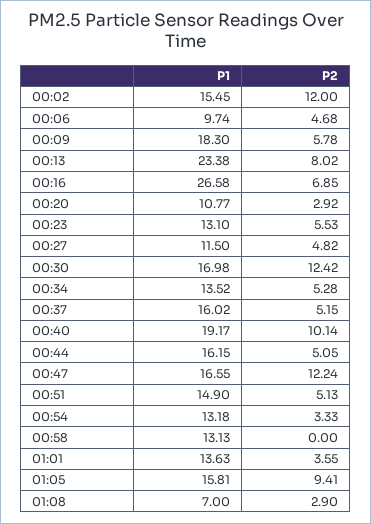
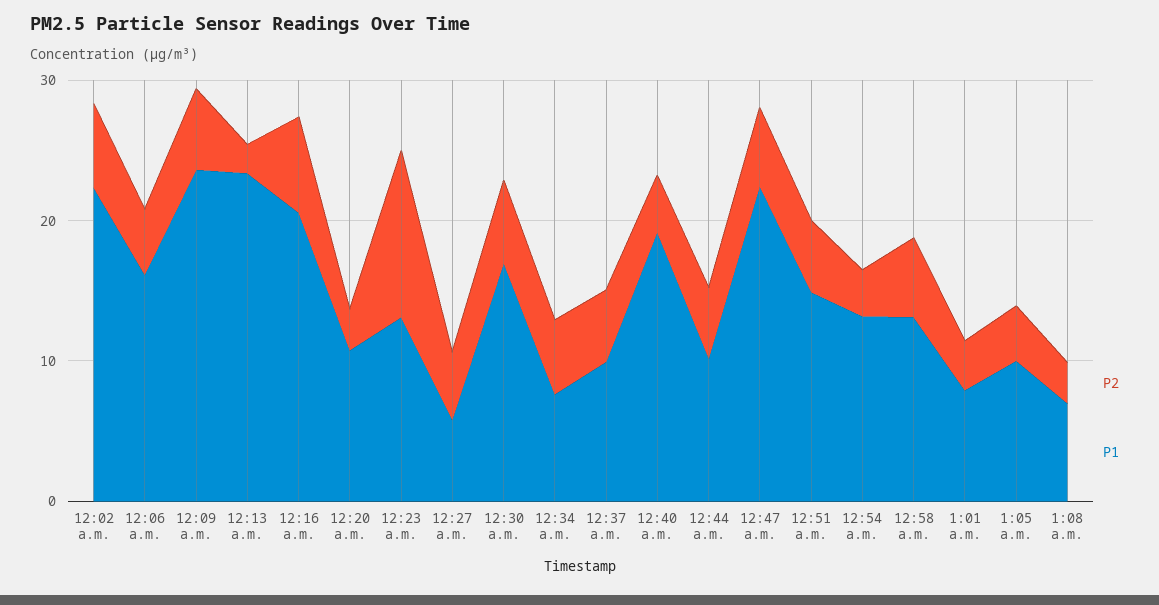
  {
    "P1": {
-     "00:02": 15.45,
+     "00:02": 22,
-     "00:06": 9.74,
+     "00:06": 16,
-     "00:09": 18.3,
+     "00:09": 24,
      "00:13": 23.38,
-     "00:16": 26.58,
+     "00:16": 20,
      "00:20": 10.77,
      "00:23": 13.1,
-     "00:27": 11.5,
+     "00:27": 6,
      "00:30": 16.98,
-     "00:34": 13.52,
+     "00:34": 8,
-     "00:37": 16.02,
+     "00:37": 10,
      "00:40": 19.17,
-     "00:44": 16.15,
+     "00:44": 10,
-     "00:47": 16.55,
+     "00:47": 22,
      "00:51": 14.9,
      "00:54": 13.18,
      "00:58": 13.13,
-     "01:01": 13.63,
+     "01:01": 8,
-     "01:05": 15.81,
+     "01:05": 10,
      "01:08": 7
    },
    "P2": {
-     "00:02": 12,
+     "00:02": 6,
      "00:06": 4.68,
      "00:09": 5.78,
-     "00:13": 8.02,
+     "00:13": 2,
      "00:16": 6.85,
      "00:20": 2.92,
-     "00:23": 5.53,
+     "00:23": 12,
      "00:27": 4.82,
-     "00:30": 12.42,
+     "00:30": 6,
      "00:34": 5.28,
      "00:37": 5.15,
-     "00:40": 10.14,
+     "00:40": 4,
      "00:44": 5.05,
-     "00:47": 12.24,
+     "00:47": 6,
      "00:51": 5.13,
      "00:54": 3.33,
-     "00:58": 0,
+     "00:58": 6,
      "01:01": 3.55,
-     "01:05": 9.41,
+     "01:05": 4,
      "01:08": 2.9
    }
  }

